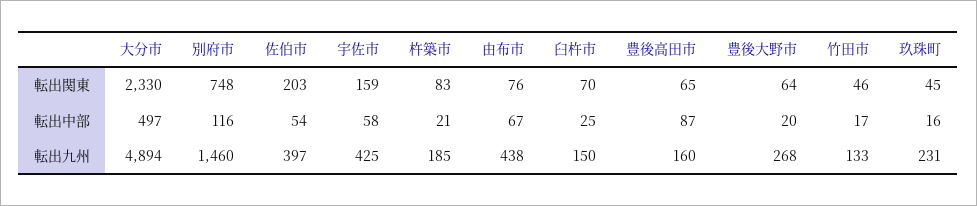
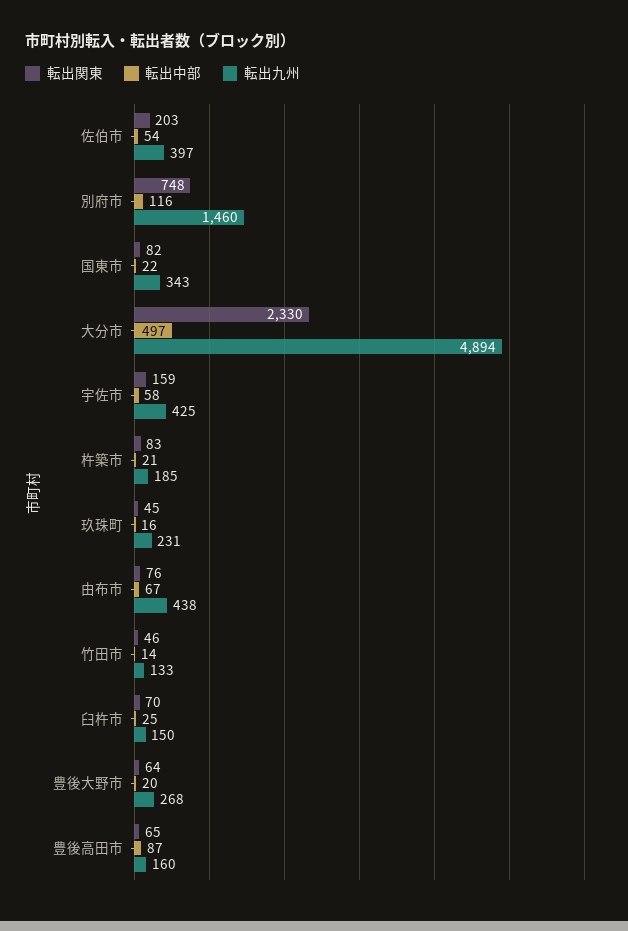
  {
    "転出関東": {
      "大分市": 2330,
      "別府市": 748,
      "佐伯市": 203,
      "宇佐市": 159,
      "杵築市": 83,
      "由布市": 76,
      "臼杵市": 70,
      "豊後高田市": 65,
      "豊後大野市": 64,
      "竹田市": 46,
-     "玖珠町": 45
+     "玖珠町": 45,
+     "国東市": 82
    },
    "転出中部": {
      "大分市": 497,
      "別府市": 116,
      "佐伯市": 54,
      "宇佐市": 58,
      "杵築市": 21,
      "由布市": 67,
      "臼杵市": 25,
      "豊後高田市": 87,
      "豊後大野市": 20,
-     "竹田市": 17,
+     "竹田市": 14,
-     "玖珠町": 16
+     "玖珠町": 16,
+     "国東市": 22
    },
    "転出九州": {
      "大分市": 4894,
      "別府市": 1460,
      "佐伯市": 397,
      "宇佐市": 425,
      "杵築市": 185,
      "由布市": 438,
      "臼杵市": 150,
      "豊後高田市": 160,
      "豊後大野市": 268,
      "竹田市": 133,
-     "玖珠町": 231
+     "玖珠町": 231,
+     "国東市": 343
    }
  }

